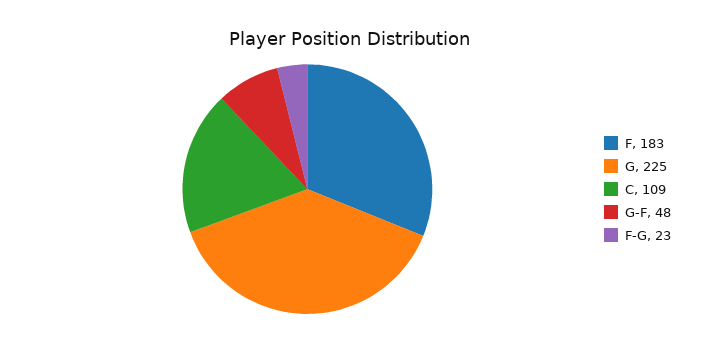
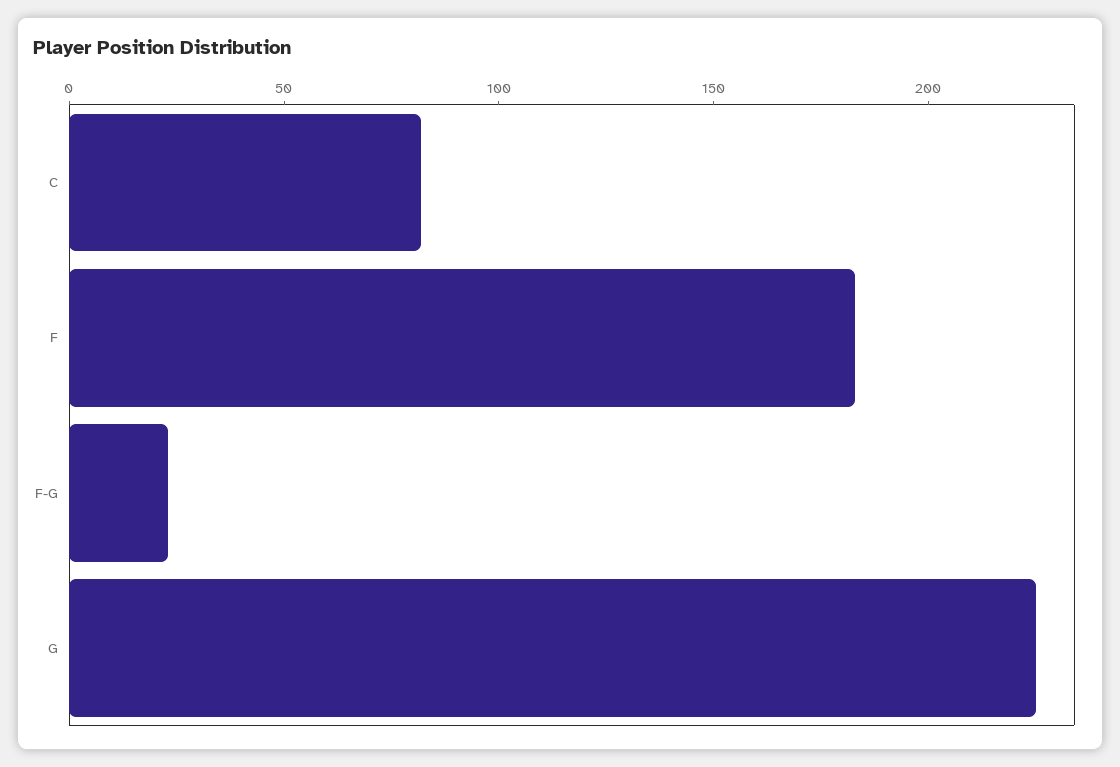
  {
    "F": 183,
    "G": 225,
-   "C": 109,
+   "C": 80,
-   "G-F": 48,
    "F-G": 23
  }

